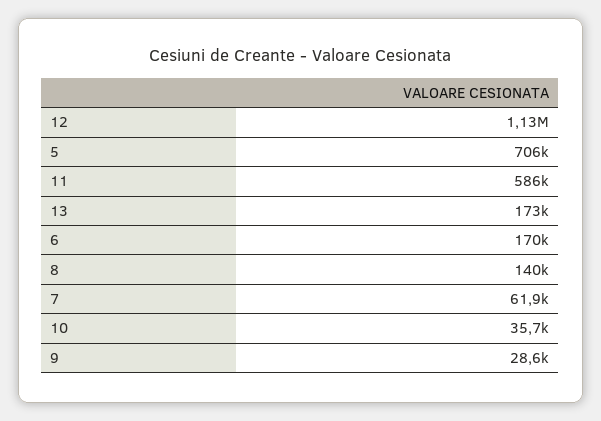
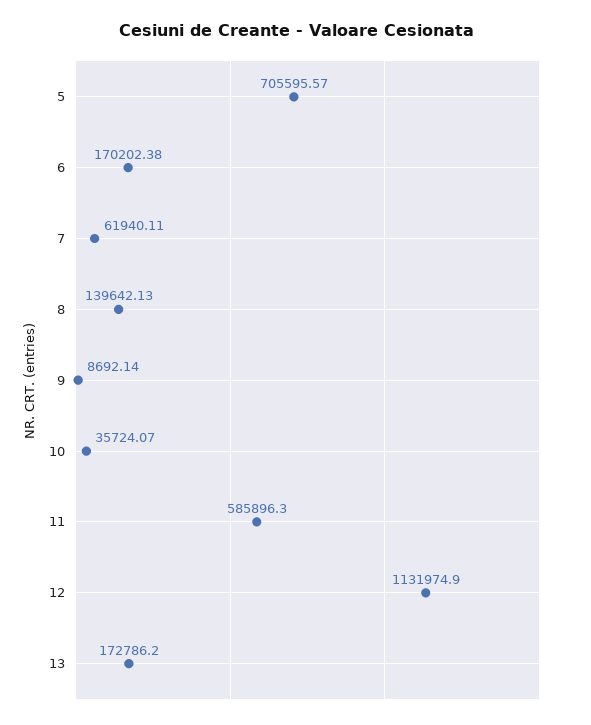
  {
    "12": 1131974.9,
    "5": 705595.57,
    "11": 585896.3,
    "13": 172786.2,
    "6": 170202.38,
    "8": 139642.13,
    "7": 61940.11,
    "10": 35724.07,
-   "9": 28600
+   "9": 8692.14
  }

